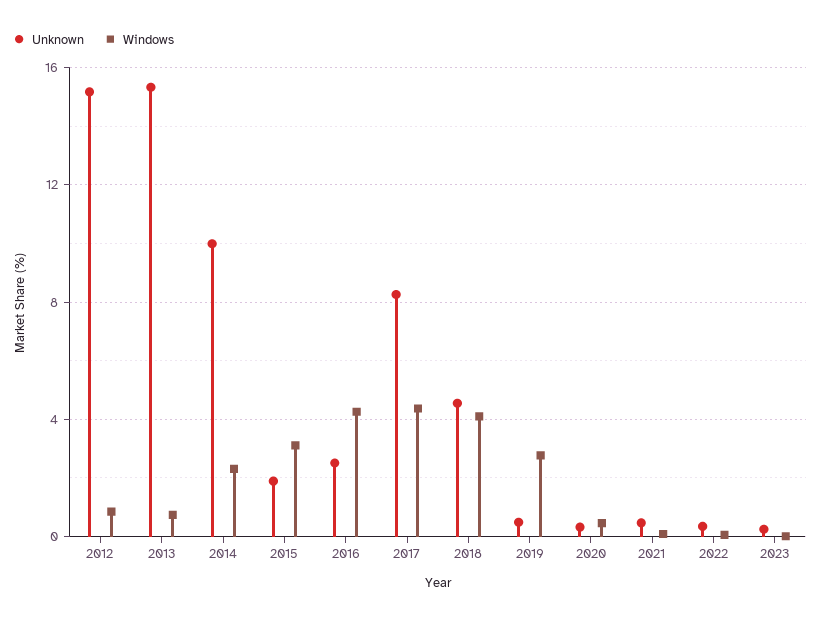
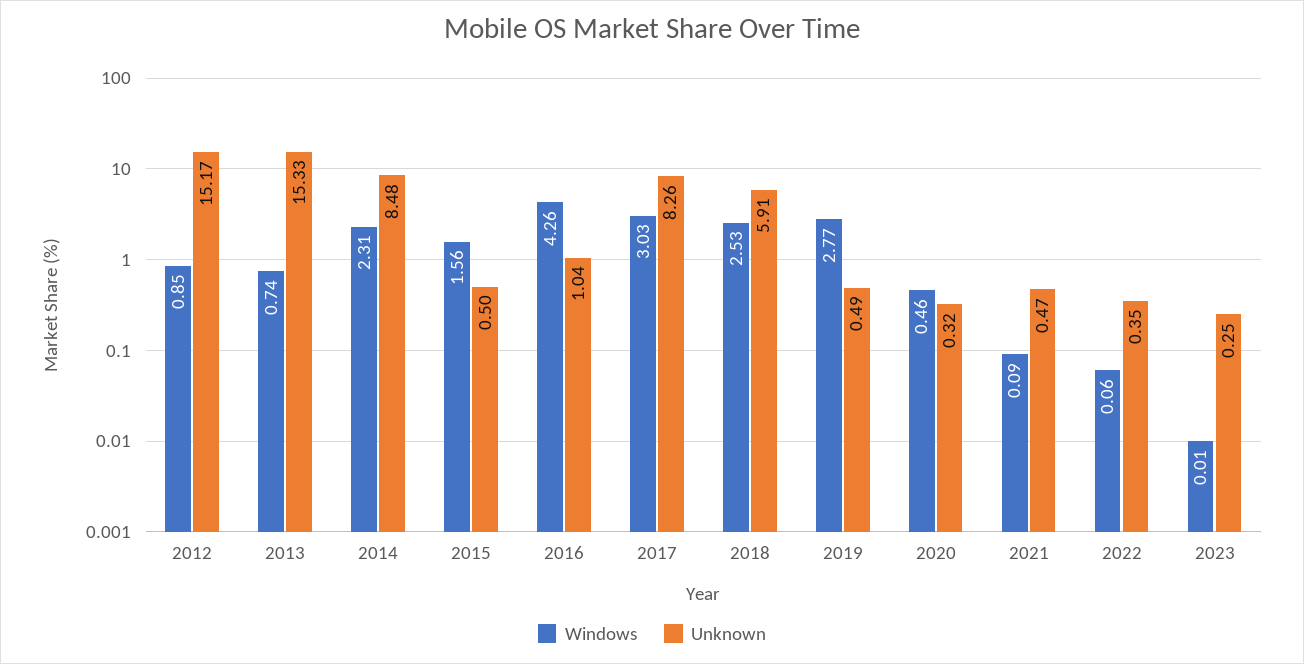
  {
    "Unknown": {
      "2012": 15.17,
      "2013": 15.33,
-     "2014": 10,
+     "2014": 8.48,
-     "2015": 2,
+     "2015": 0.5,
-     "2016": 2.5,
+     "2016": 1.04,
      "2017": 8.26,
-     "2018": 4.5,
+     "2018": 5.91,
      "2019": 0.49,
      "2020": 0.32,
      "2021": 0.47,
      "2022": 0.35,
      "2023": 0.25
    },
    "Windows": {
      "2012": 0.85,
      "2013": 0.74,
      "2014": 2.31,
-     "2015": 3,
+     "2015": 1.56,
      "2016": 4.26,
-     "2017": 4.5,
+     "2017": 3.03,
-     "2018": 4,
+     "2018": 2.53,
      "2019": 2.77,
      "2020": 0.46,
      "2021": 0.09,
      "2022": 0.06,
      "2023": 0.01
    }
  }

